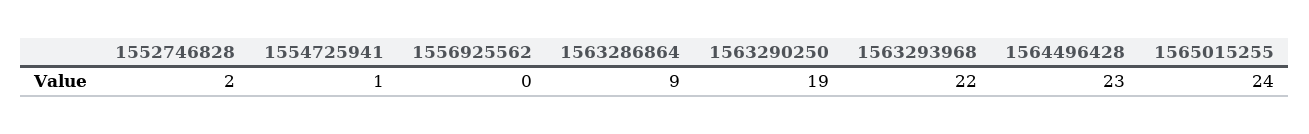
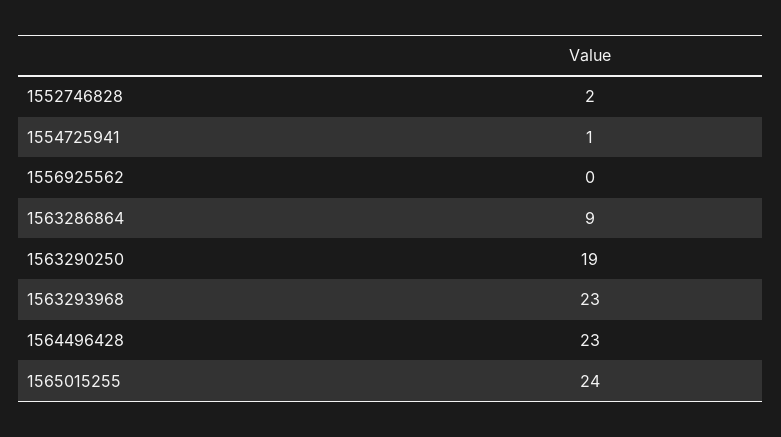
  {
    "1552746828": 2,
    "1554725941": 1,
    "1556925562": 0,
    "1563286864": 9,
    "1563290250": 19,
-   "1563293968": 22,
+   "1563293968": 23,
    "1564496428": 23,
    "1565015255": 24
  }

